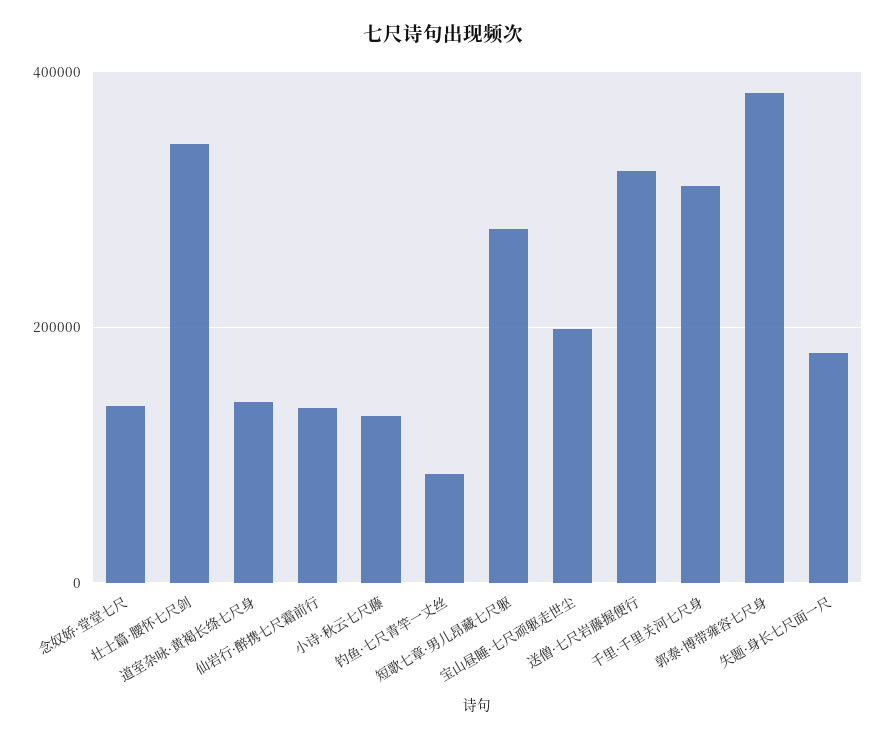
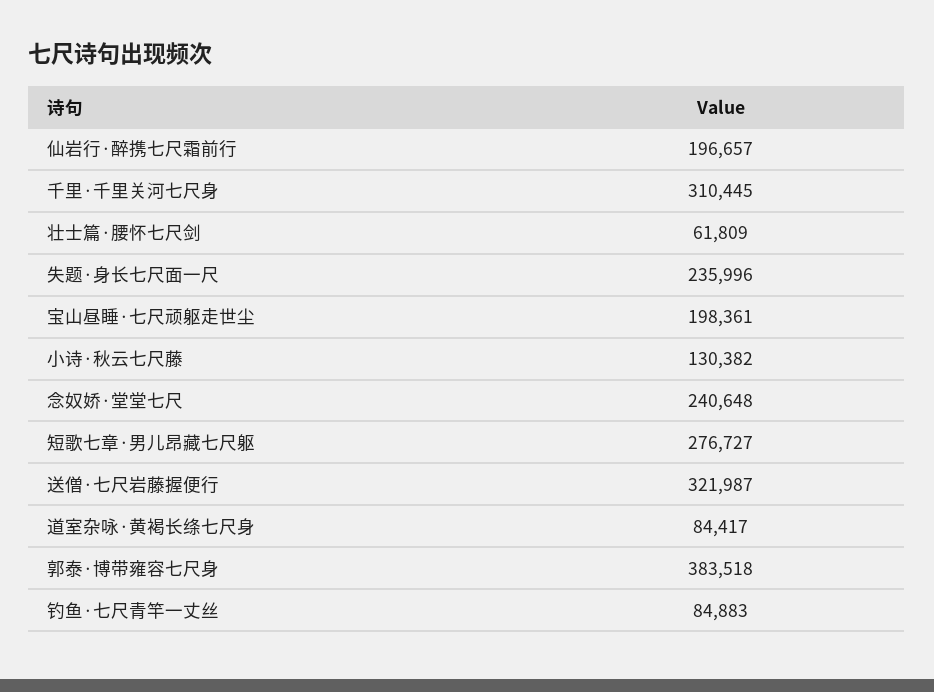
  {
-   "念奴娇·堂堂七尺": 140000,
+   "念奴娇·堂堂七尺": 240648,
-   "壮士篇·腰怀七尺剑": 340000,
+   "壮士篇·腰怀七尺剑": 61809,
-   "道室杂咏·黄褐长绦七尺身": 140000,
+   "道室杂咏·黄褐长绦七尺身": 84417,
-   "仙岩行·醉携七尺霜前行": 140000,
+   "仙岩行·醉携七尺霜前行": 196657,
    "小诗·秋云七尺藤": 130382,
    "钓鱼·七尺青竿一丈丝": 84883,
    "短歌七章·男儿昂藏七尺躯": 276727,
    "宝山昼睡·七尺顽躯走世尘": 198361,
    "送僧·七尺岩藤握便行": 321987,
    "千里·千里关河七尺身": 310445,
    "郭泰·博带雍容七尺身": 383518,
-   "失题·身长七尺面一尺": 180000
+   "失题·身长七尺面一尺": 235996
  }

